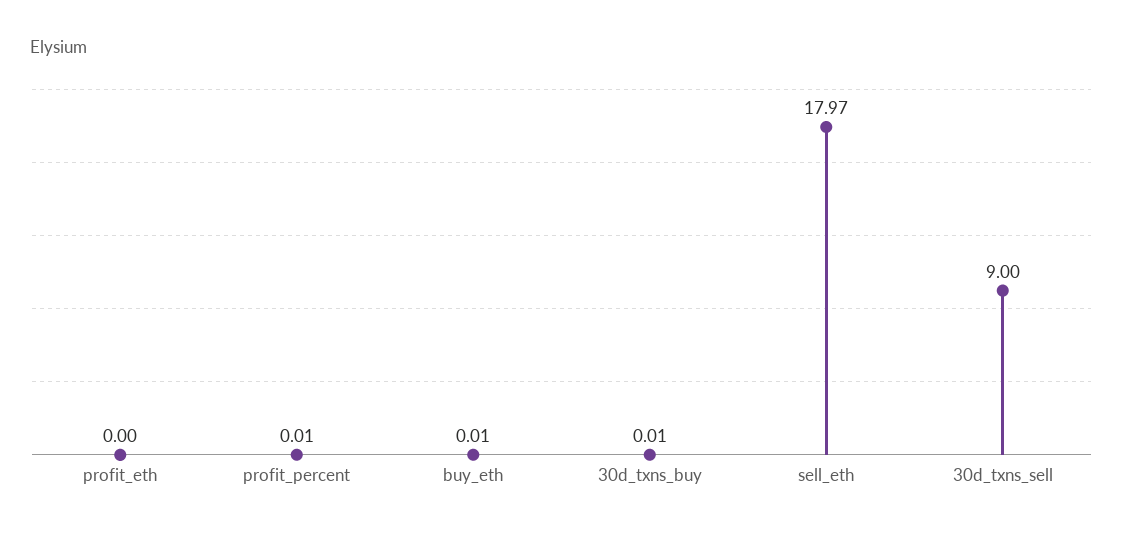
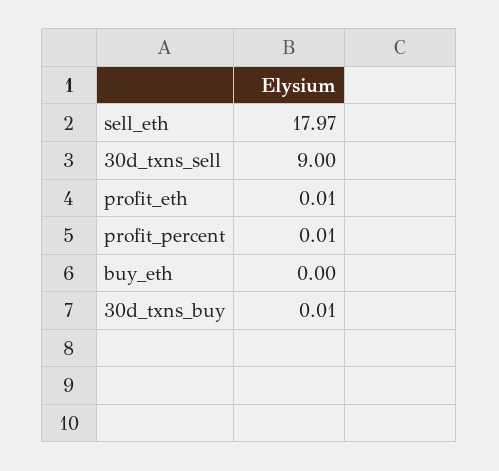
  {
-   "profit_eth": 0,
+   "profit_eth": 0.01,
    "profit_percent": 0.01,
-   "buy_eth": 0.01,
+   "buy_eth": 0,
    "30d_txns_buy": 0.01,
    "sell_eth": 17.97,
    "30d_txns_sell": 9
  }

